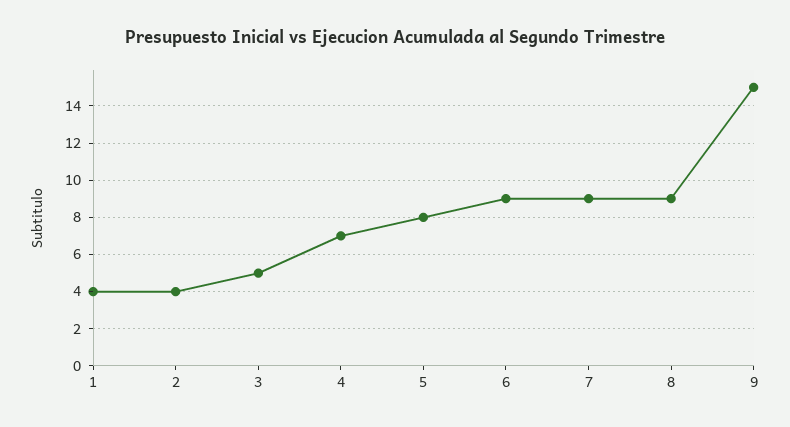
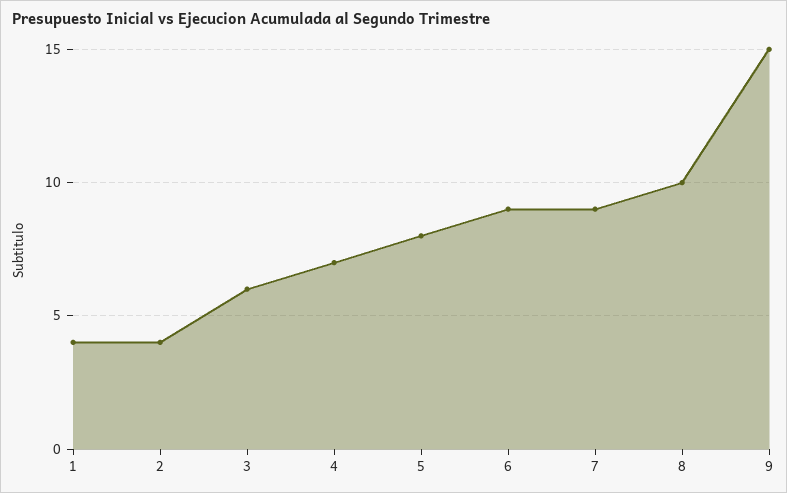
  {
    "1": 4,
    "2": 4,
-   "3": 5,
+   "3": 6,
    "4": 7,
    "5": 8,
    "6": 9,
    "7": 9,
-   "8": 9,
+   "8": 10,
    "9": 15
  }

